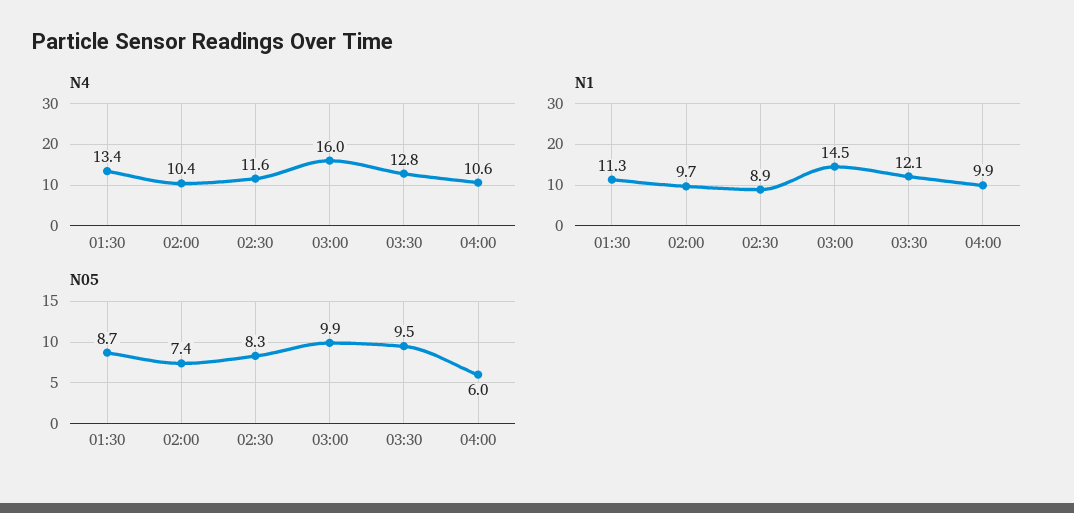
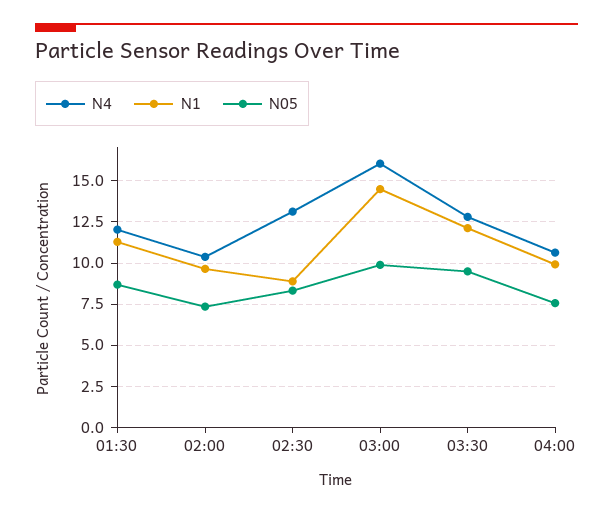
  {
    "N4": {
-     "01:30": 13.4,
+     "01:30": 12,
      "02:00": 10.4,
-     "02:30": 11.6,
+     "02:30": 13,
      "03:00": 16,
      "03:30": 12.8,
      "04:00": 10.6
    },
    "N1": {
      "01:30": 11.3,
      "02:00": 9.7,
      "02:30": 8.9,
      "03:00": 14.5,
      "03:30": 12.1,
      "04:00": 9.9
    },
    "N05": {
      "01:30": 8.7,
      "02:00": 7.4,
      "02:30": 8.3,
      "03:00": 9.9,
      "03:30": 9.5,
-     "04:00": 6
+     "04:00": 7.5
    }
  }

